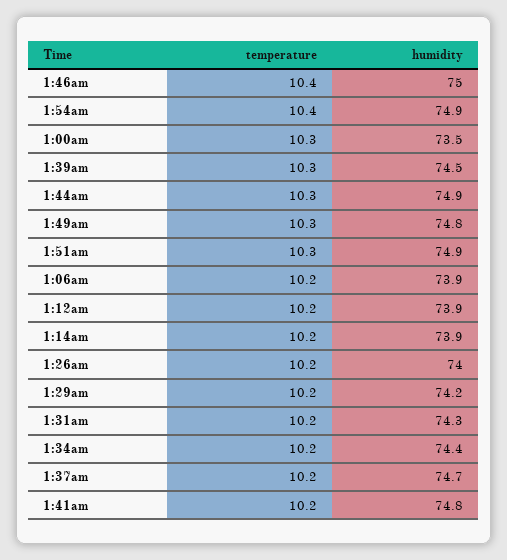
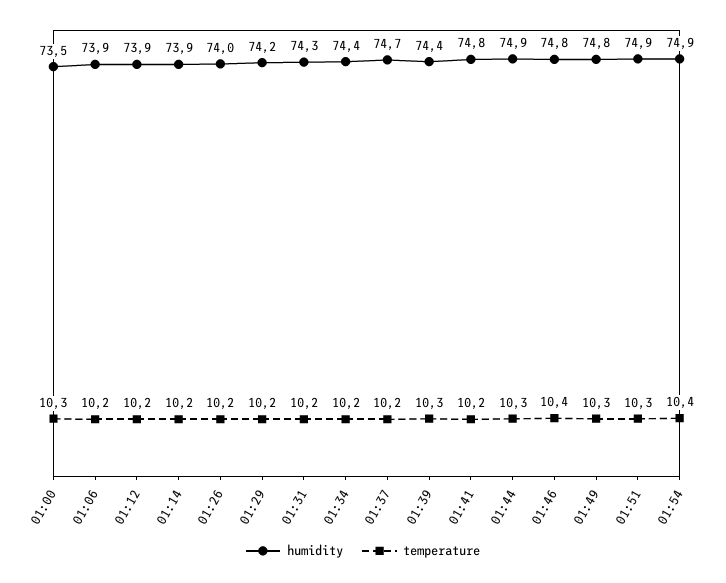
  {
    "temperature": {
      "1:46am": 10.4,
      "1:54am": 10.4,
      "1:00am": 10.3,
      "1:39am": 10.3,
      "1:44am": 10.3,
      "1:49am": 10.3,
      "1:51am": 10.3,
      "1:06am": 10.2,
      "1:12am": 10.2,
      "1:14am": 10.2,
      "1:26am": 10.2,
      "1:29am": 10.2,
      "1:31am": 10.2,
      "1:34am": 10.2,
      "1:37am": 10.2,
      "1:41am": 10.2
    },
    "humidity": {
-     "1:46am": 75,
+     "1:46am": 74.8,
      "1:54am": 74.9,
      "1:00am": 73.5,
-     "1:39am": 74.5,
+     "1:39am": 74.4,
      "1:44am": 74.9,
      "1:49am": 74.8,
      "1:51am": 74.9,
      "1:06am": 73.9,
      "1:12am": 73.9,
      "1:14am": 73.9,
      "1:26am": 74,
      "1:29am": 74.2,
      "1:31am": 74.3,
      "1:34am": 74.4,
      "1:37am": 74.7,
      "1:41am": 74.8
    }
  }

